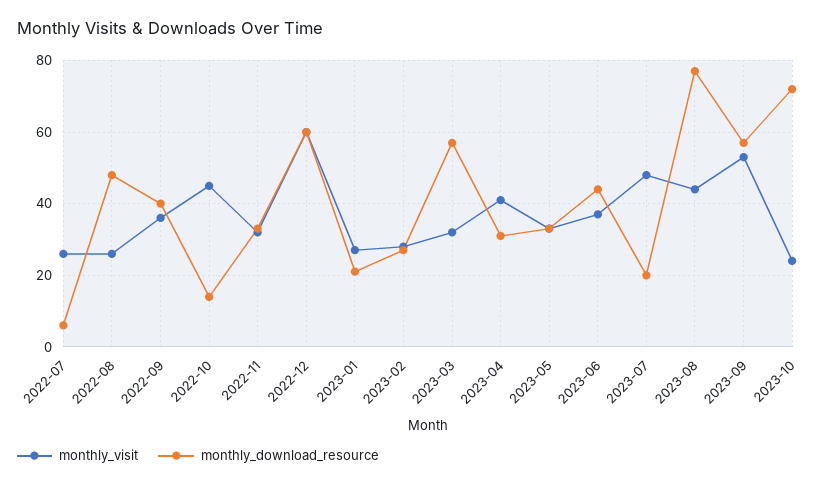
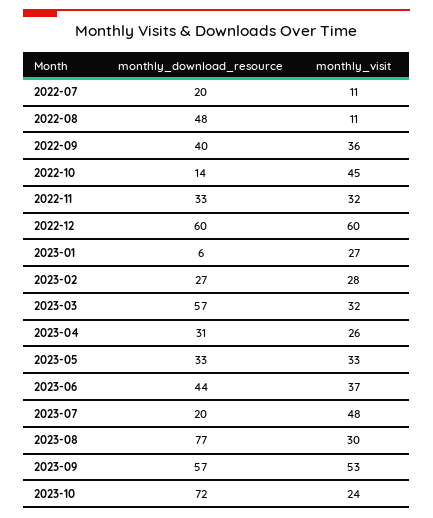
  {
    "monthly_visit": {
-     "2022-07": 25,
+     "2022-07": 11,
-     "2022-08": 25,
+     "2022-08": 11,
      "2022-09": 36,
      "2022-10": 45,
      "2022-11": 32,
      "2022-12": 60,
      "2023-01": 27,
      "2023-02": 28,
      "2023-03": 32,
-     "2023-04": 40,
+     "2023-04": 26,
      "2023-05": 33,
      "2023-06": 37,
      "2023-07": 48,
-     "2023-08": 45,
+     "2023-08": 30,
      "2023-09": 53,
      "2023-10": 24
    },
    "monthly_download_resource": {
-     "2022-07": 5,
+     "2022-07": 20,
      "2022-08": 48,
      "2022-09": 40,
      "2022-10": 14,
      "2022-11": 33,
      "2022-12": 60,
-     "2023-01": 20,
+     "2023-01": 6,
      "2023-02": 27,
      "2023-03": 57,
      "2023-04": 31,
      "2023-05": 33,
      "2023-06": 44,
      "2023-07": 20,
      "2023-08": 77,
      "2023-09": 57,
      "2023-10": 72
    }
  }

